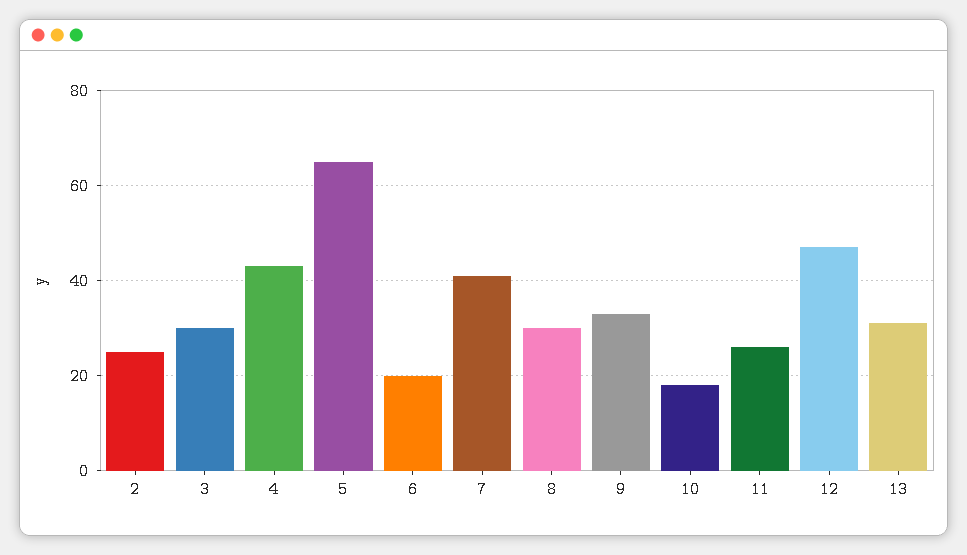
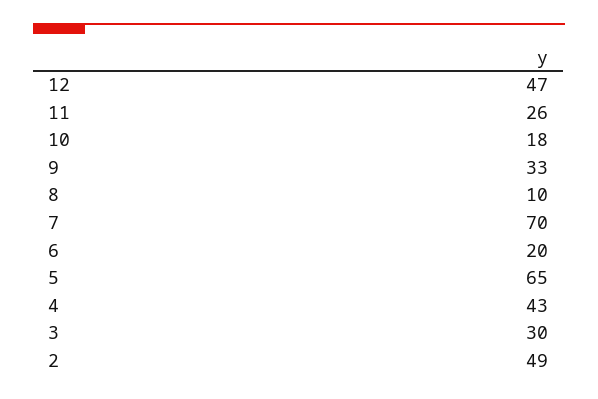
  {
-   "2": 25,
+   "2": 49,
    "3": 30,
    "4": 43,
    "5": 65,
    "6": 20,
-   "7": 40,
+   "7": 70,
-   "8": 30,
+   "8": 10,
    "9": 33,
    "10": 18,
    "11": 26,
-   "12": 47,
+   "12": 47
-   "13": 30
  }

